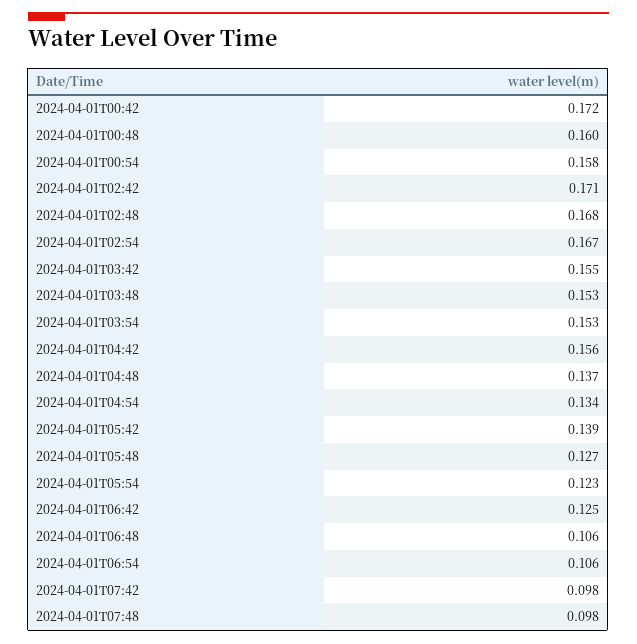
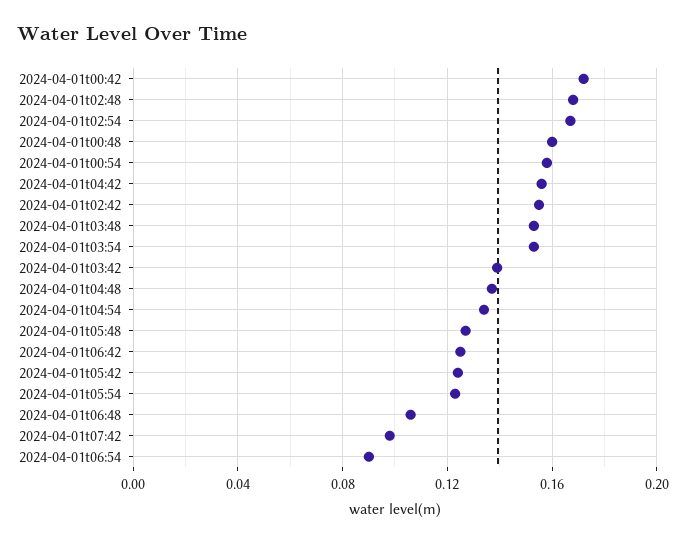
  {
    "2024-04-01T00:42": 0.172,
    "2024-04-01T00:48": 0.16,
    "2024-04-01T00:54": 0.158,
-   "2024-04-01T02:42": 0.171,
+   "2024-04-01T02:42": 0.155,
    "2024-04-01T02:48": 0.168,
    "2024-04-01T02:54": 0.167,
-   "2024-04-01T03:42": 0.155,
+   "2024-04-01T03:42": 0.14,
    "2024-04-01T03:48": 0.153,
    "2024-04-01T03:54": 0.153,
    "2024-04-01T04:42": 0.156,
    "2024-04-01T04:48": 0.137,
    "2024-04-01T04:54": 0.134,
-   "2024-04-01T05:42": 0.139,
+   "2024-04-01T05:42": 0.125,
    "2024-04-01T05:48": 0.127,
    "2024-04-01T05:54": 0.123,
    "2024-04-01T06:42": 0.125,
    "2024-04-01T06:48": 0.106,
-   "2024-04-01T06:54": 0.106,
+   "2024-04-01T06:54": 0.09,
-   "2024-04-01T07:42": 0.098,
+   "2024-04-01T07:42": 0.098
-   "2024-04-01T07:48": 0.098
  }

